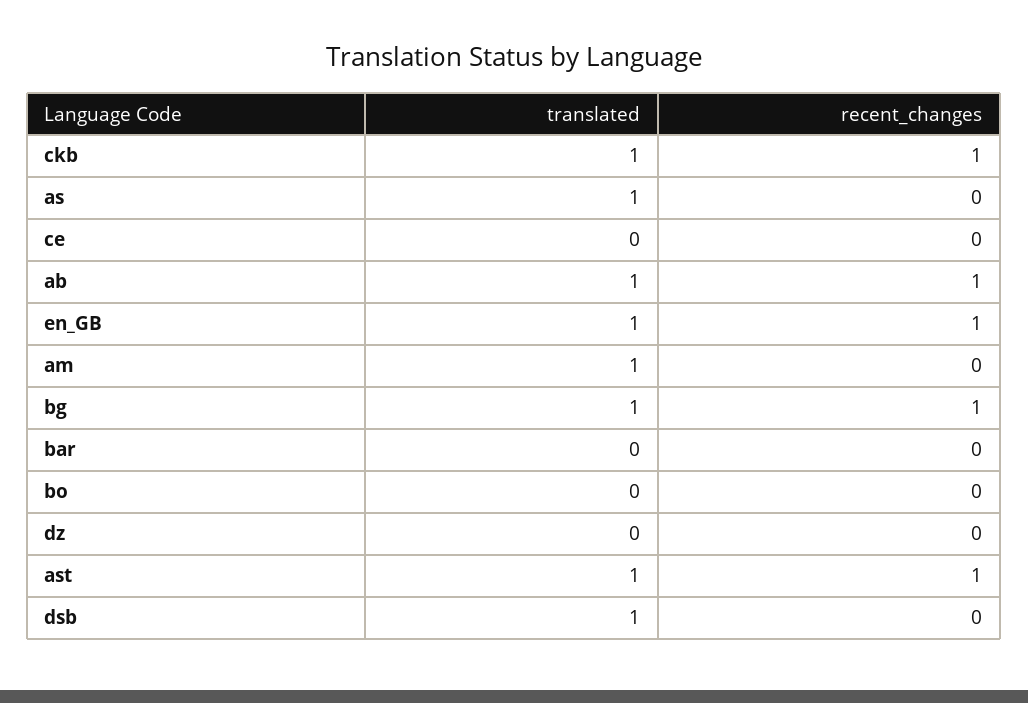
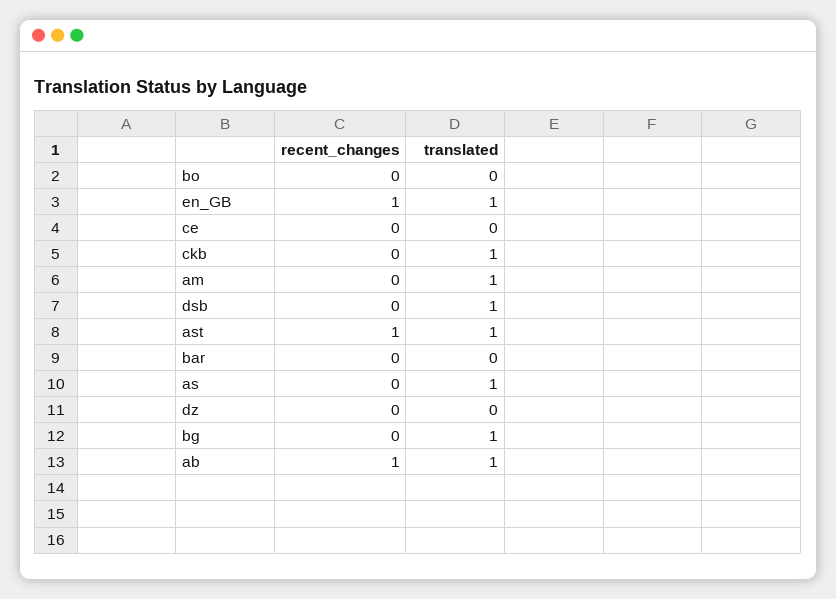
  {
    "translated": {
      "ckb": 1,
      "as": 1,
      "ce": 0,
      "ab": 1,
      "en_GB": 1,
      "am": 1,
      "bg": 1,
      "bar": 0,
      "bo": 0,
      "dz": 0,
      "ast": 1,
      "dsb": 1
    },
    "recent_changes": {
-     "ckb": 1,
+     "ckb": 0,
      "as": 0,
      "ce": 0,
      "ab": 1,
      "en_GB": 1,
      "am": 0,
-     "bg": 1,
+     "bg": 0,
      "bar": 0,
      "bo": 0,
      "dz": 0,
      "ast": 1,
      "dsb": 0
    }
  }

